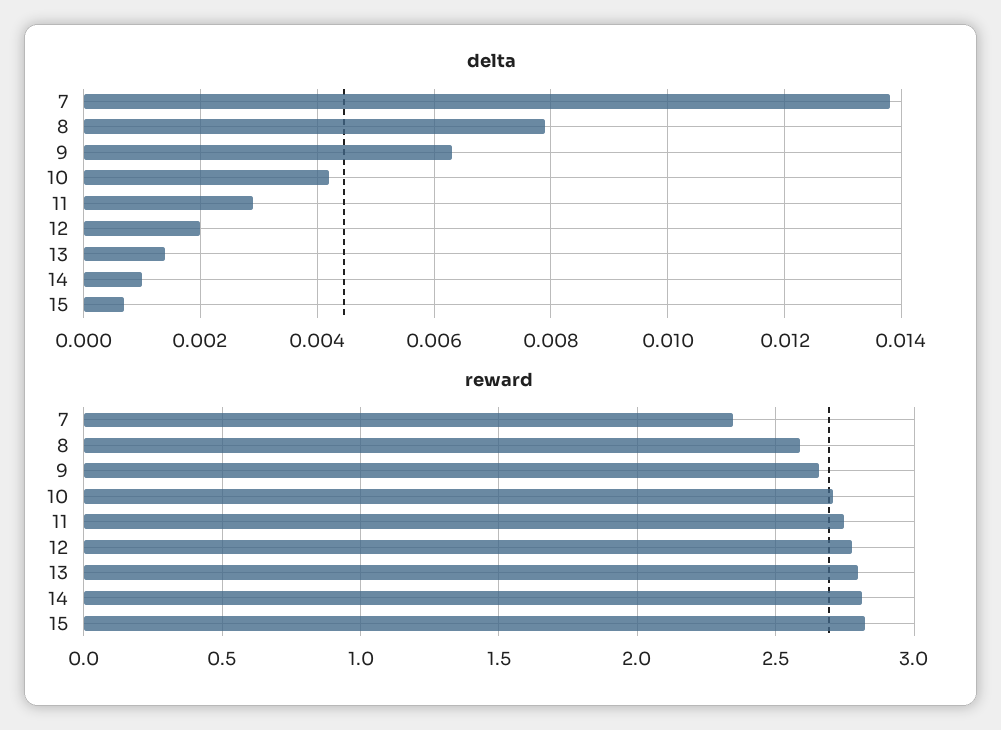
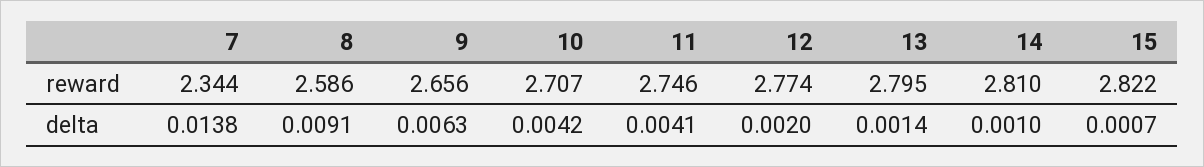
  {
    "delta": {
      "7": 0.0138,
-     "8": 0.008,
+     "8": 0.0091,
      "9": 0.0063,
      "10": 0.0042,
-     "11": 0.003,
+     "11": 0.0041,
      "12": 0.002,
      "13": 0.0014,
      "14": 0.001,
      "15": 0.0007
    },
    "reward": {
      "7": 2.344,
      "8": 2.586,
      "9": 2.656,
      "10": 2.707,
      "11": 2.746,
      "12": 2.774,
      "13": 2.795,
      "14": 2.81,
      "15": 2.822
    }
  }

